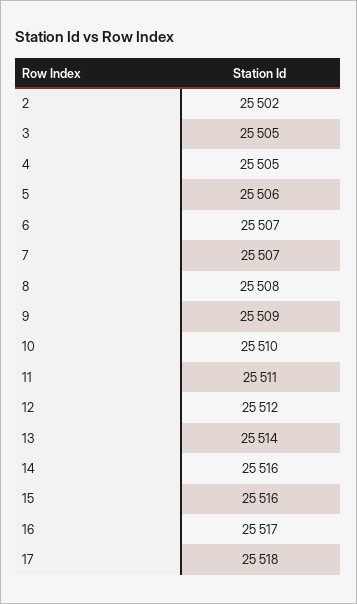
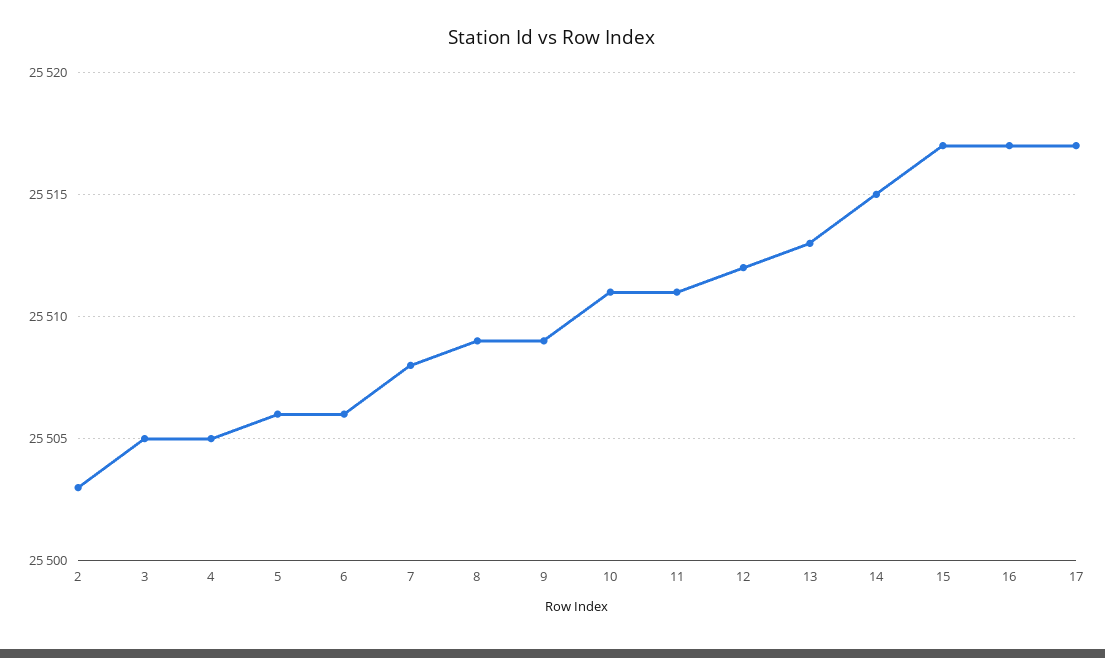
  {
-   "2": 25502,
+   "2": 25503,
    "3": 25505,
    "4": 25505,
    "5": 25506,
-   "6": 25507,
+   "6": 25506,
-   "7": 25507,
+   "7": 25508,
-   "8": 25508,
+   "8": 25509,
    "9": 25509,
-   "10": 25510,
+   "10": 25511,
    "11": 25511,
    "12": 25512,
-   "13": 25514,
+   "13": 25513,
-   "14": 25516,
+   "14": 25515,
-   "15": 25516,
+   "15": 25517,
    "16": 25517,
-   "17": 25518
+   "17": 25517
  }

